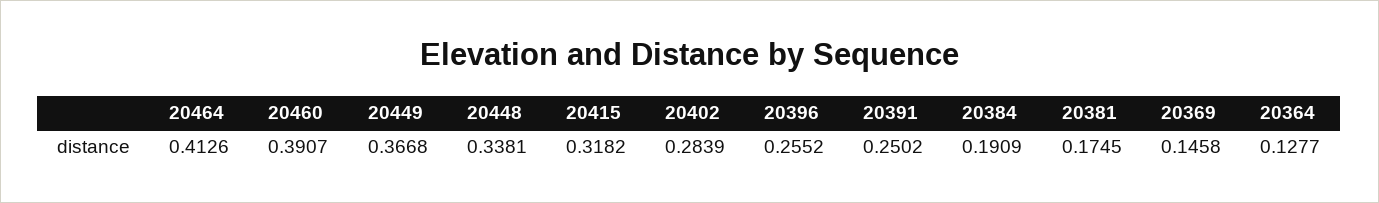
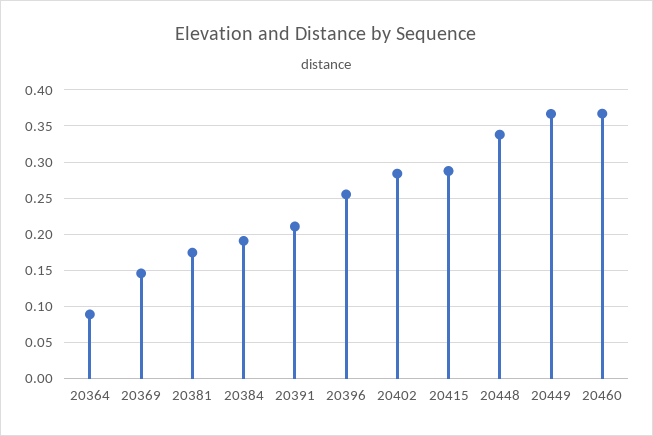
  {
-   "20464": 0.4126,
-   "20460": 0.3907,
+   "20460": 0.37,
    "20449": 0.3668,
    "20448": 0.3381,
-   "20415": 0.3182,
+   "20415": 0.29,
    "20402": 0.2839,
    "20396": 0.2552,
-   "20391": 0.2502,
+   "20391": 0.21,
    "20384": 0.1909,
    "20381": 0.1745,
    "20369": 0.1458,
-   "20364": 0.1277
+   "20364": 0.09
  }

